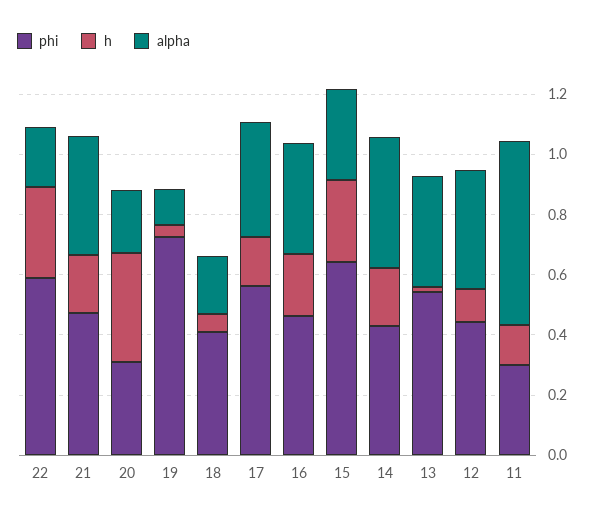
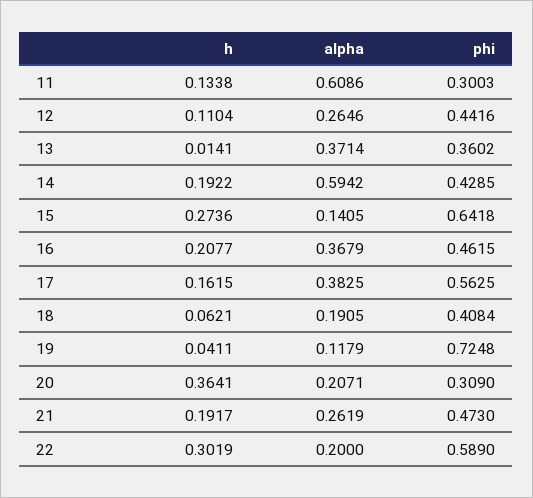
  {
    "phi": {
      "22": 0.589,
      "21": 0.473,
      "20": 0.309,
      "19": 0.7248,
      "18": 0.4084,
      "17": 0.5625,
      "16": 0.4615,
      "15": 0.6418,
      "14": 0.4285,
-     "13": 0.55,
+     "13": 0.3602,
      "12": 0.4416,
      "11": 0.3003
    },
    "h": {
      "22": 0.3019,
      "21": 0.1917,
      "20": 0.3641,
      "19": 0.0411,
      "18": 0.0621,
      "17": 0.1615,
      "16": 0.2077,
      "15": 0.2736,
      "14": 0.1922,
      "13": 0.0141,
      "12": 0.1104,
      "11": 0.1338
    },
    "alpha": {
      "22": 0.2,
-     "21": 0.4,
+     "21": 0.2619,
      "20": 0.2071,
      "19": 0.1179,
      "18": 0.1905,
      "17": 0.3825,
      "16": 0.3679,
-     "15": 0.3,
+     "15": 0.1405,
-     "14": 0.45,
+     "14": 0.5942,
      "13": 0.3714,
-     "12": 0.4,
+     "12": 0.2646,
      "11": 0.6086
    }
  }

